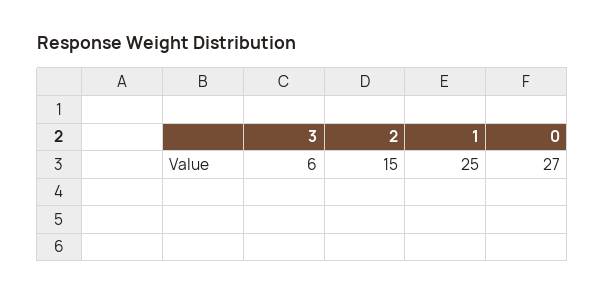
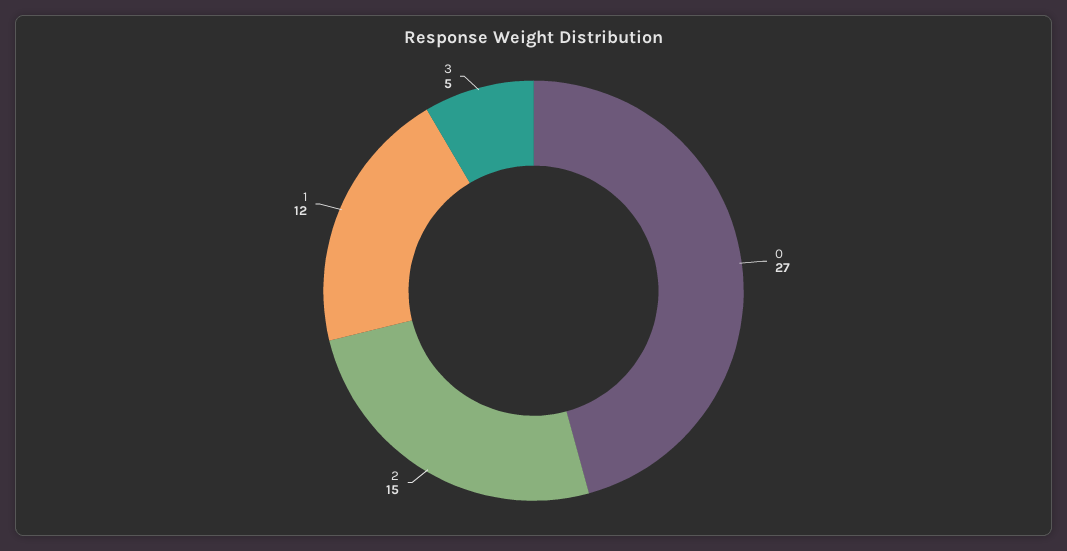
  {
-   "3": 6,
+   "3": 5,
    "2": 15,
-   "1": 25,
+   "1": 12,
    "0": 27
  }

